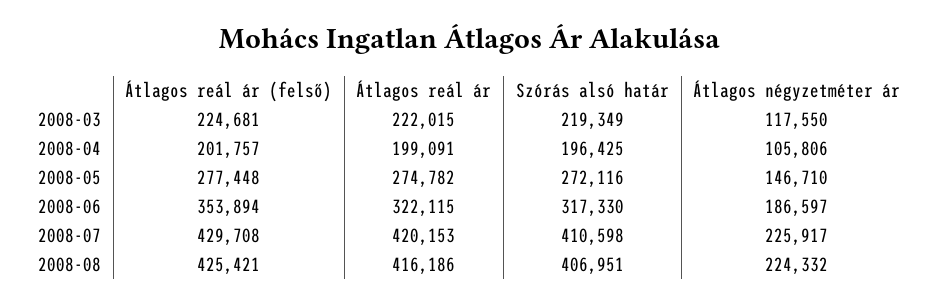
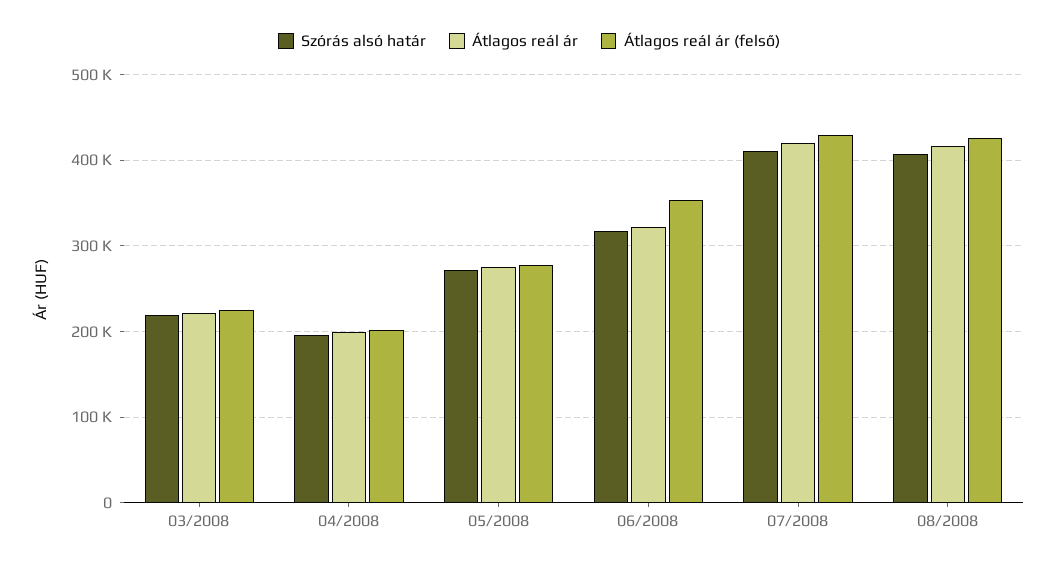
  {
    "Átlagos reál ár (felső)": {
      "2008-03": 224681,
      "2008-04": 201757,
      "2008-05": 277448,
      "2008-06": 353894,
      "2008-07": 429708,
      "2008-08": 425421
    },
    "Átlagos reál ár": {
      "2008-03": 222015,
      "2008-04": 199091,
      "2008-05": 274782,
      "2008-06": 322115,
      "2008-07": 420153,
      "2008-08": 416186
    },
    "Szórás alsó határ": {
      "2008-03": 219349,
      "2008-04": 196425,
      "2008-05": 272116,
      "2008-06": 317330,
      "2008-07": 410598,
      "2008-08": 406951
-   },
+   }
-   "Átlagos négyzetméter ár": {
-     "2008-03": 117550,
-     "2008-04": 105806,
-     "2008-05": 146710,
-     "2008-06": 186597,
-     "2008-07": 225917,
-     "2008-08": 224332
-   }
  }

